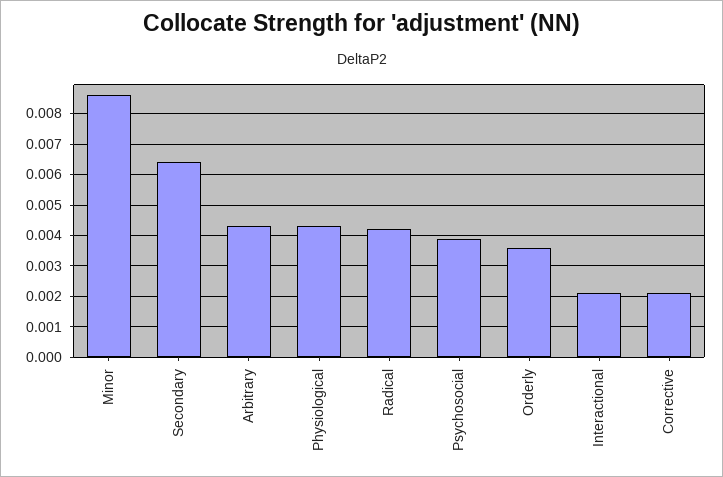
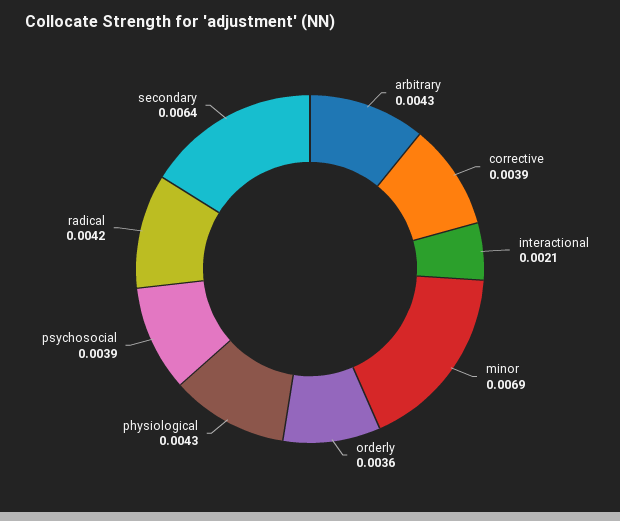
  {
-   "Minor": 0.0085,
+   "Minor": 0.0069,
    "Secondary": 0.0064,
    "Arbitrary": 0.0043,
    "Physiological": 0.0043,
    "Radical": 0.0042,
    "Psychosocial": 0.0039,
    "Orderly": 0.0036,
    "Interactional": 0.0021,
-   "Corrective": 0.002
+   "Corrective": 0.0039
  }

